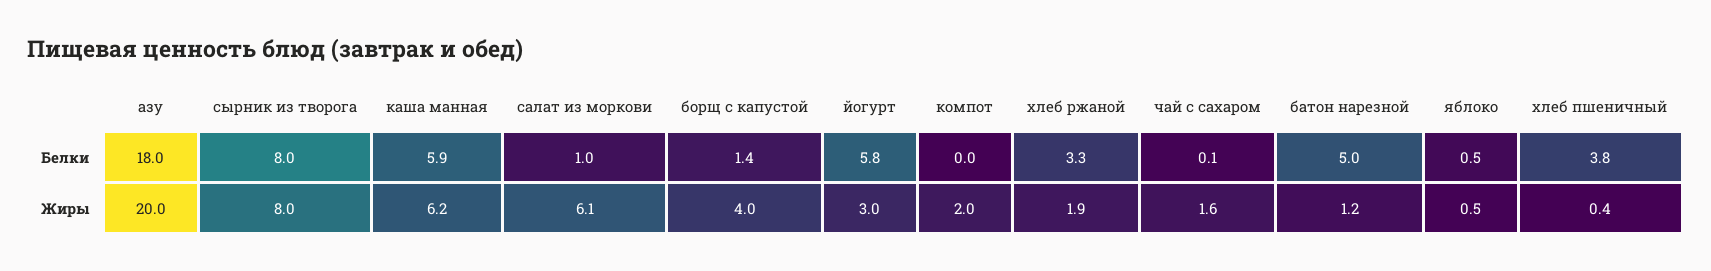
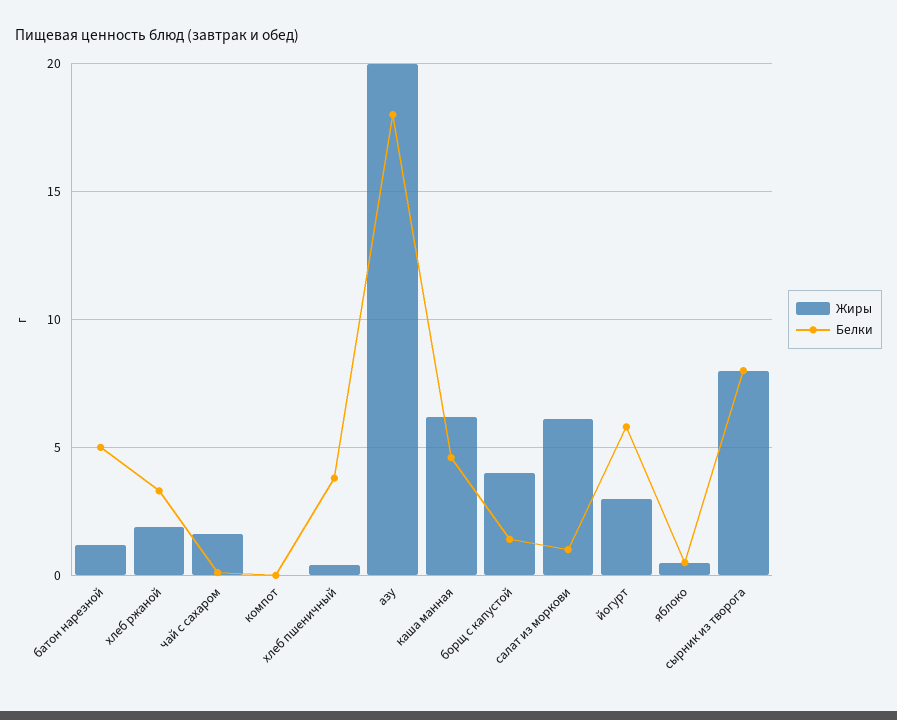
  {
    "Белки": {
      "азу": 18,
      "сырник из творога": 8,
-     "каша манная": 5.9,
+     "каша манная": 4.5,
      "салат из моркови": 1,
      "борщ с капустой": 1.4,
      "йогурт": 5.8,
      "компот": 0,
      "хлеб ржаной": 3.3,
      "чай с сахаром": 0.1,
      "батон нарезной": 5,
      "яблоко": 0.5,
      "хлеб пшеничный": 3.8
    },
    "Жиры": {
      "азу": 20,
      "сырник из творога": 8,
      "каша манная": 6.2,
      "салат из моркови": 6.1,
      "борщ с капустой": 4,
      "йогурт": 3,
-     "компот": 2,
+     "компот": 0,
      "хлеб ржаной": 1.9,
      "чай с сахаром": 1.6,
      "батон нарезной": 1.2,
      "яблоко": 0.5,
      "хлеб пшеничный": 0.4
    }
  }

